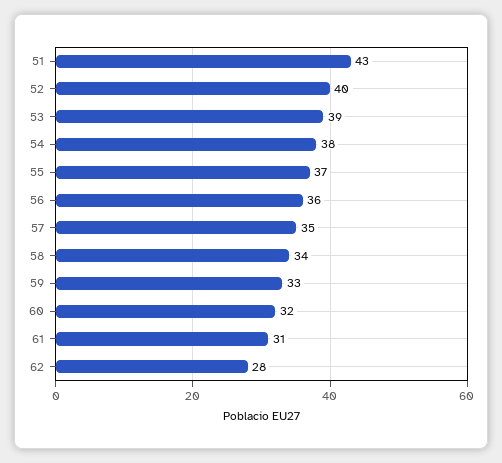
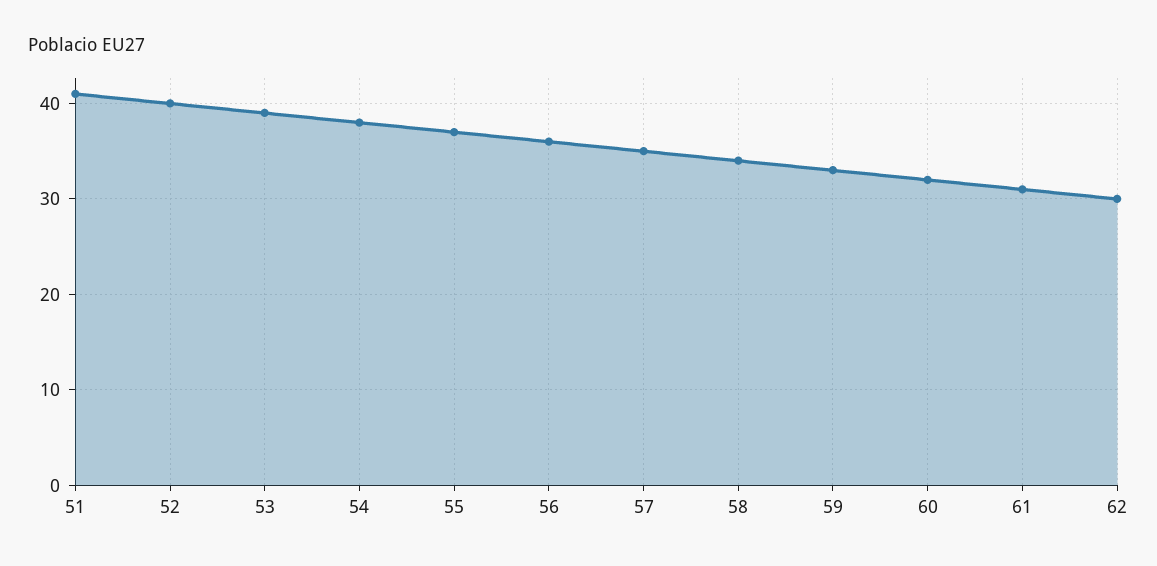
  {
-   "51": 43,
+   "51": 41,
    "52": 40,
    "53": 39,
    "54": 38,
    "55": 37,
    "56": 36,
    "57": 35,
    "58": 34,
    "59": 33,
    "60": 32,
    "61": 31,
-   "62": 28
+   "62": 30
  }

